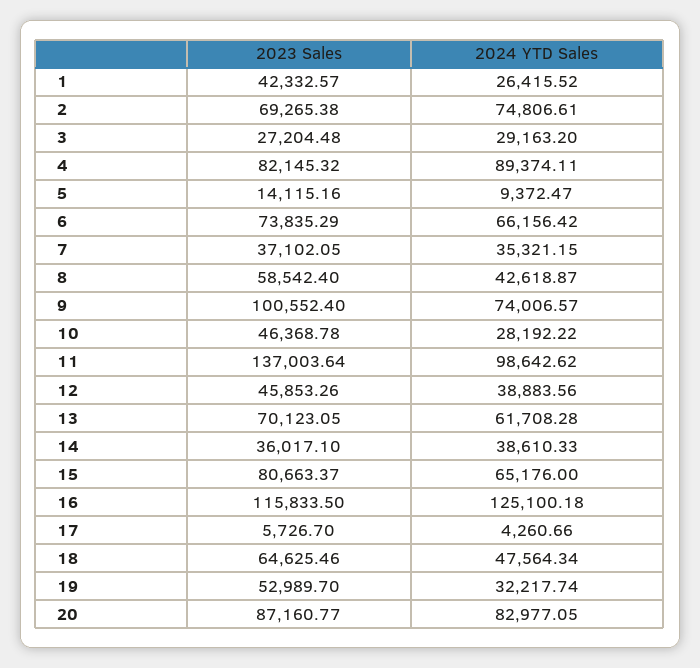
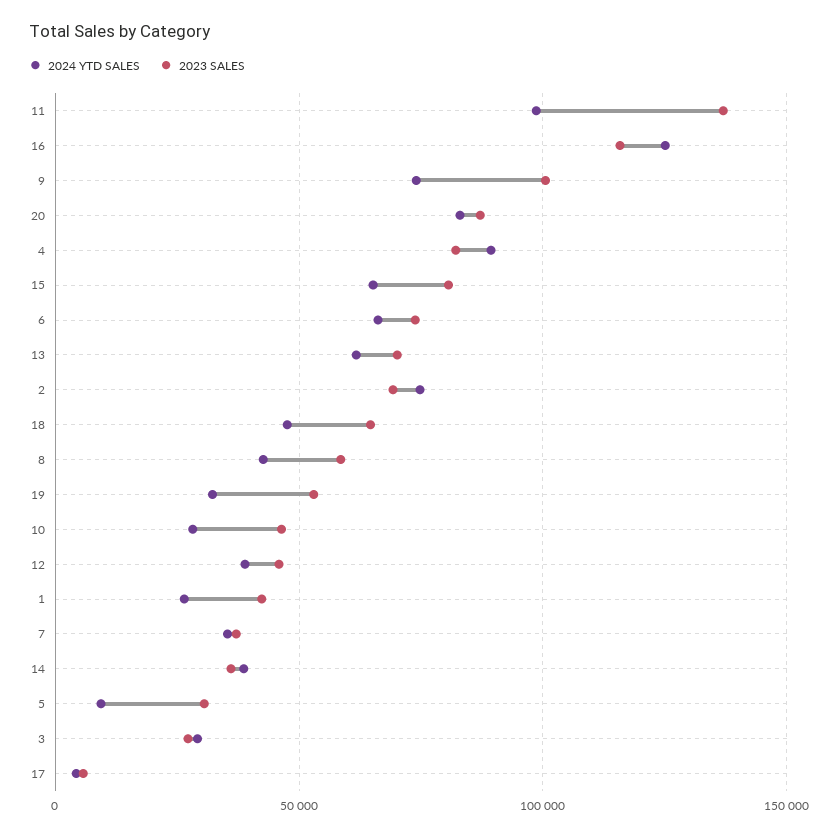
  {
    "2023 Sales": {
      "1": 42332.57,
      "2": 69265.38,
      "3": 27204.48,
      "4": 82145.32,
-     "5": 14115.16,
+     "5": 30000,
      "6": 73835.29,
      "7": 37102.05,
      "8": 58542.4,
      "9": 100552.4,
      "10": 46368.78,
      "11": 137003.64,
      "12": 45853.26,
      "13": 70123.05,
      "14": 36017.1,
      "15": 80663.37,
      "16": 115833.5,
      "17": 5726.7,
      "18": 64625.46,
      "19": 52989.7,
      "20": 87160.77
    },
    "2024 YTD Sales": {
      "1": 26415.52,
      "2": 74806.61,
      "3": 29163.2,
      "4": 89374.11,
      "5": 9372.47,
      "6": 66156.42,
      "7": 35321.15,
      "8": 42618.87,
      "9": 74006.57,
      "10": 28192.22,
      "11": 98642.62,
      "12": 38883.56,
      "13": 61708.28,
      "14": 38610.33,
      "15": 65176,
      "16": 125100.18,
      "17": 4260.66,
      "18": 47564.34,
      "19": 32217.74,
      "20": 82977.05
    }
  }

